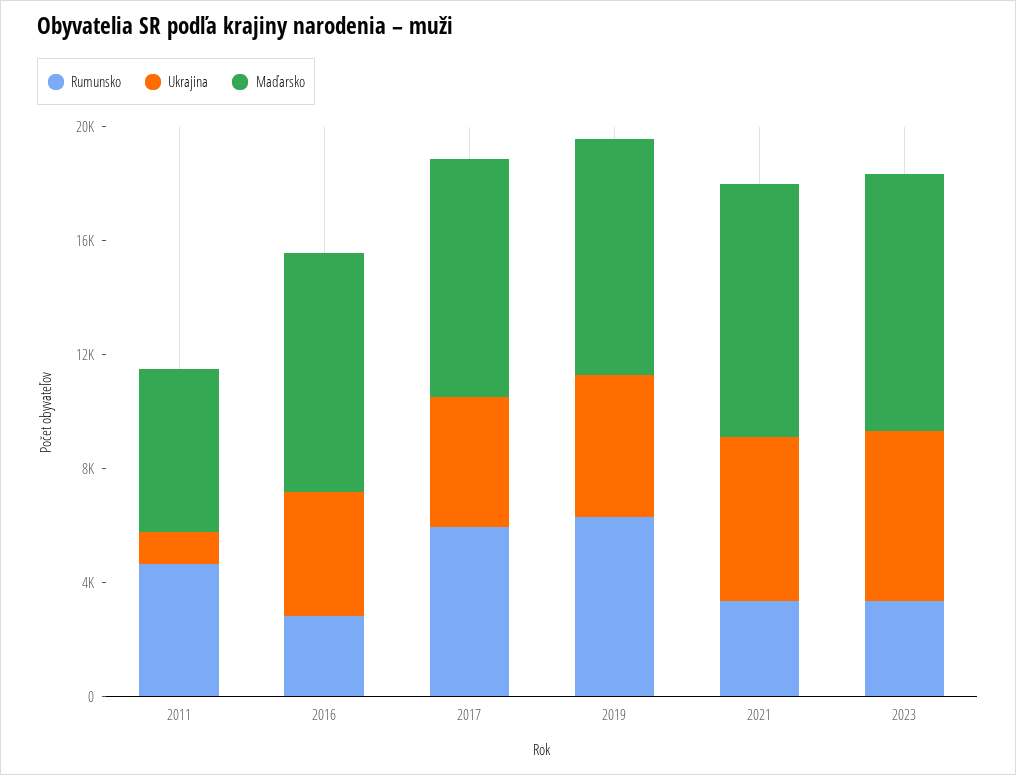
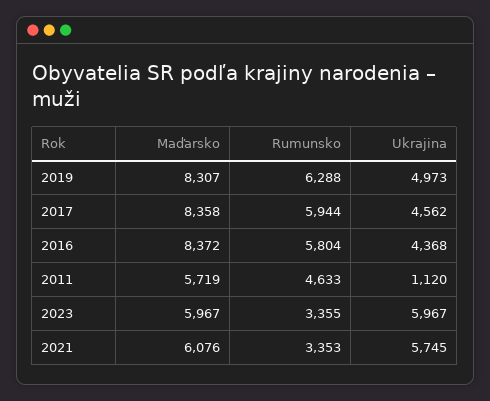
  {
    "Rumunsko": {
      "2011": 4633,
-     "2016": 3000,
+     "2016": 5804,
      "2017": 5944,
      "2019": 6288,
      "2021": 3353,
      "2023": 3355
    },
    "Ukrajina": {
      "2011": 1120,
      "2016": 4368,
      "2017": 4562,
      "2019": 4973,
      "2021": 5745,
      "2023": 5967
    },
    "Maďarsko": {
      "2011": 5719,
      "2016": 8372,
      "2017": 8358,
      "2019": 8307,
-     "2021": 9000,
+     "2021": 6076,
-     "2023": 9000
+     "2023": 5967
    }
  }

